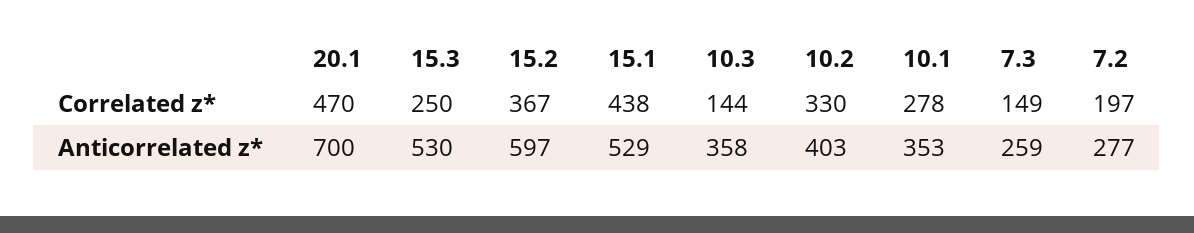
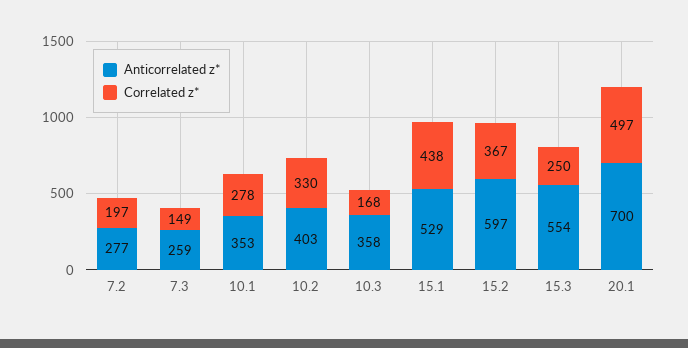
  {
    "Correlated z*": {
-     "20.1": 470,
+     "20.1": 497,
      "15.3": 250,
      "15.2": 367,
      "15.1": 438,
-     "10.3": 144,
+     "10.3": 168,
      "10.2": 330,
      "10.1": 278,
      "7.3": 149,
      "7.2": 197
    },
    "Anticorrelated z*": {
      "20.1": 700,
-     "15.3": 530,
+     "15.3": 554,
      "15.2": 597,
      "15.1": 529,
      "10.3": 358,
      "10.2": 403,
      "10.1": 353,
      "7.3": 259,
      "7.2": 277
    }
  }

